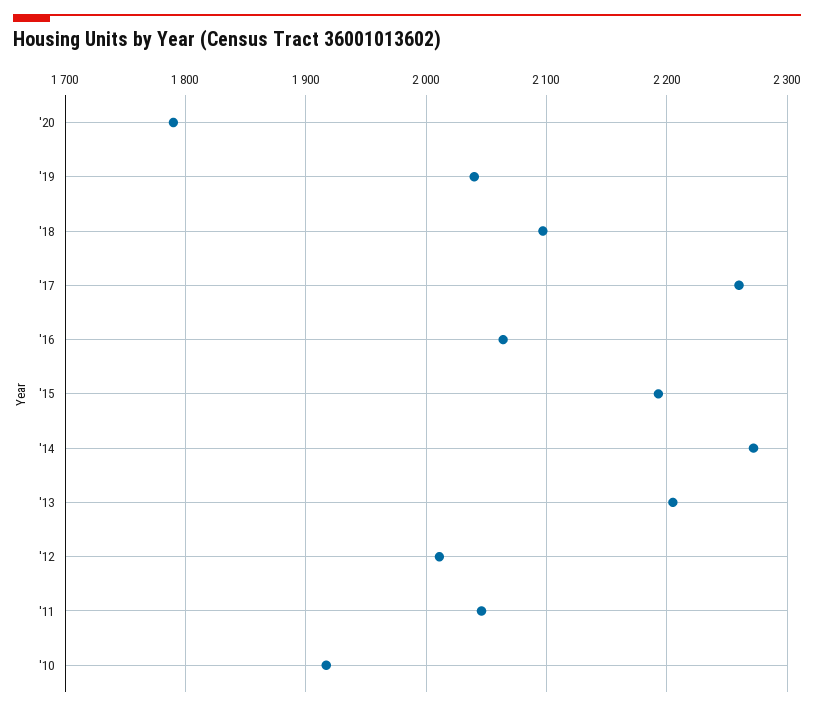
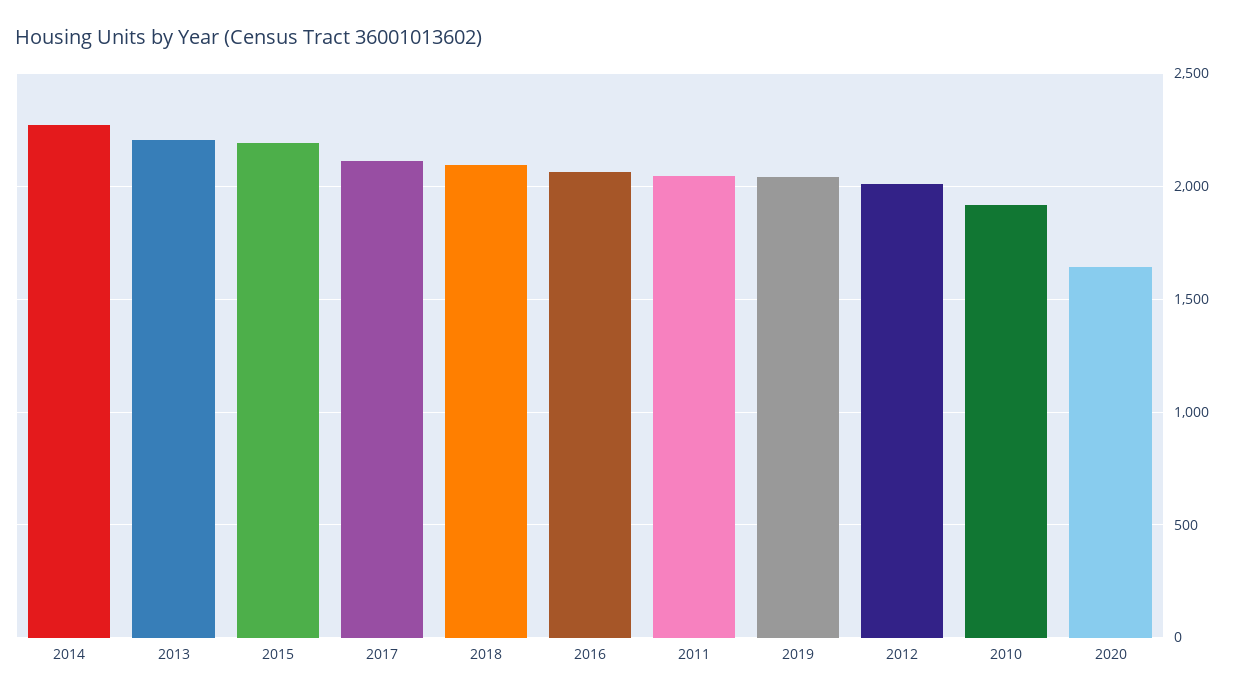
  {
-   "'20": 1790,
+   "'20": 1650,
    "'19": 2040,
    "'18": 2100,
-   "'17": 2260,
+   "'17": 2100,
    "'16": 2060,
    "'15": 2190,
    "'14": 2270,
    "'13": 2210,
    "'12": 2010,
    "'11": 2050,
    "'10": 1920
  }

